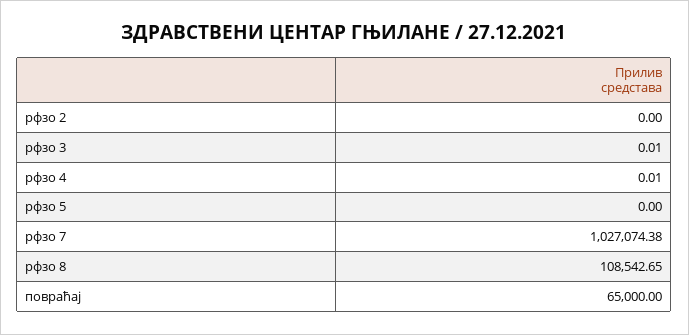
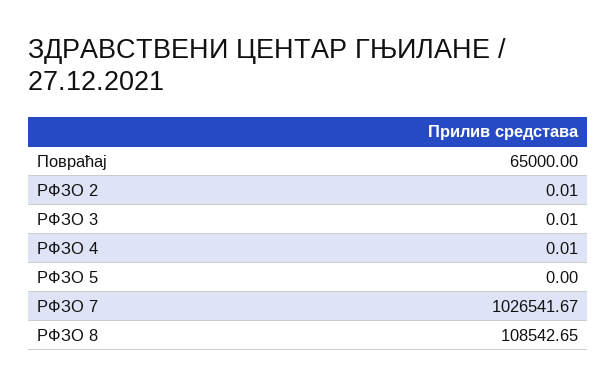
  {
-   "рфзо 2": 0,
+   "рфзо 2": 0.01,
    "рфзо 3": 0.01,
    "рфзо 4": 0.01,
    "рфзо 5": 0,
-   "рфзо 7": 1027074.38,
+   "рфзо 7": 1026541.67,
    "рфзо 8": 108542.65,
    "повраћај": 65000
  }

